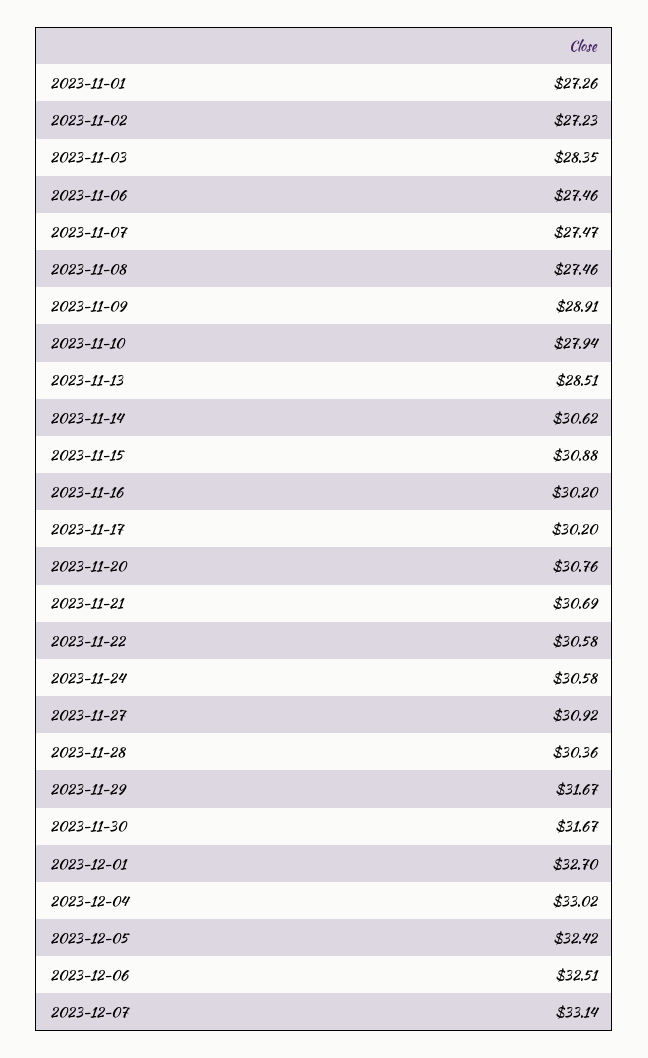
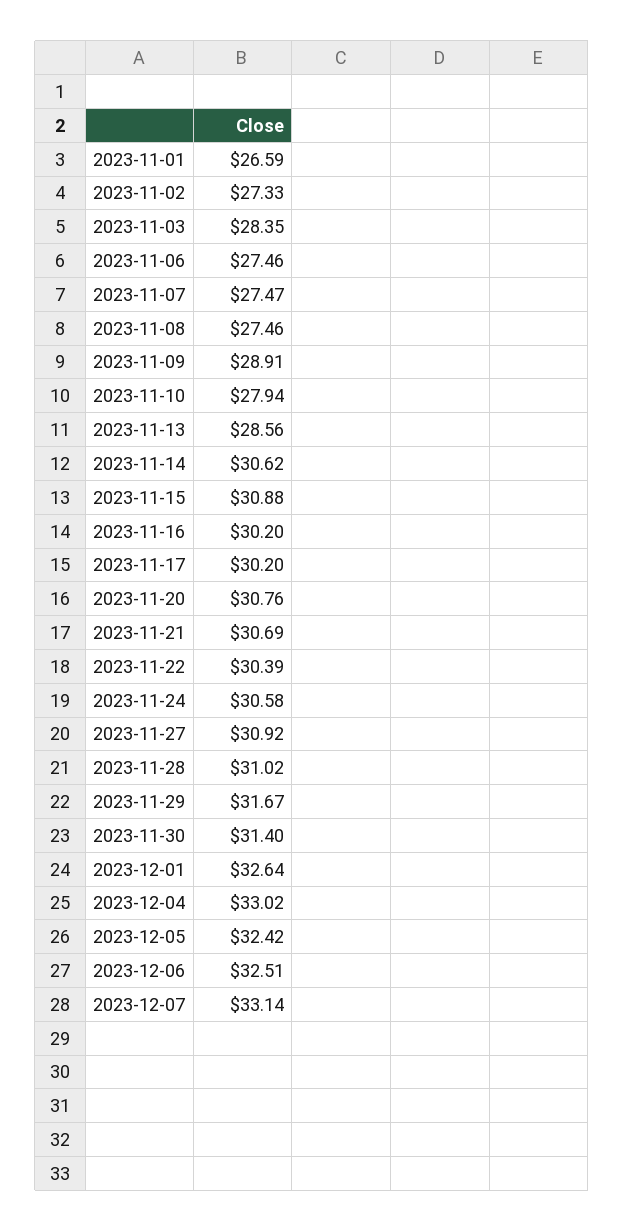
  {
-   "2023-11-01": 27.26,
+   "2023-11-01": 26.59,
-   "2023-11-02": 27.23,
+   "2023-11-02": 27.33,
    "2023-11-03": 28.35,
    "2023-11-06": 27.46,
    "2023-11-07": 27.47,
    "2023-11-08": 27.46,
    "2023-11-09": 28.91,
    "2023-11-10": 27.94,
-   "2023-11-13": 28.51,
+   "2023-11-13": 28.56,
    "2023-11-14": 30.62,
    "2023-11-15": 30.88,
    "2023-11-16": 30.2,
    "2023-11-17": 30.2,
    "2023-11-20": 30.76,
    "2023-11-21": 30.69,
-   "2023-11-22": 30.58,
+   "2023-11-22": 30.39,
    "2023-11-24": 30.58,
    "2023-11-27": 30.92,
-   "2023-11-28": 30.36,
+   "2023-11-28": 31.02,
    "2023-11-29": 31.67,
-   "2023-11-30": 31.67,
+   "2023-11-30": 31.4,
-   "2023-12-01": 32.7,
+   "2023-12-01": 32.64,
    "2023-12-04": 33.02,
    "2023-12-05": 32.42,
    "2023-12-06": 32.51,
    "2023-12-07": 33.14
  }

